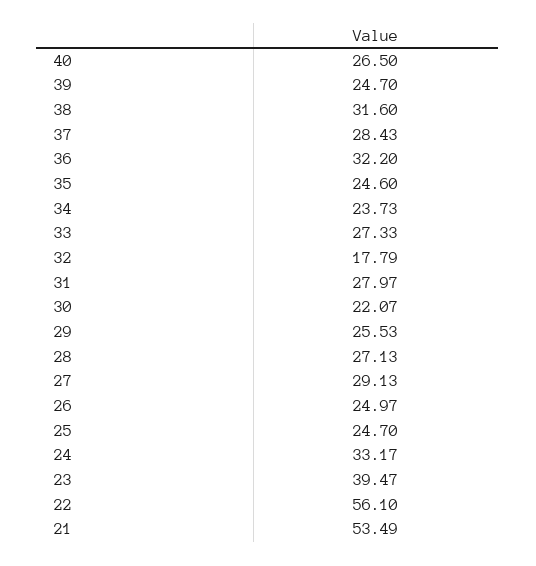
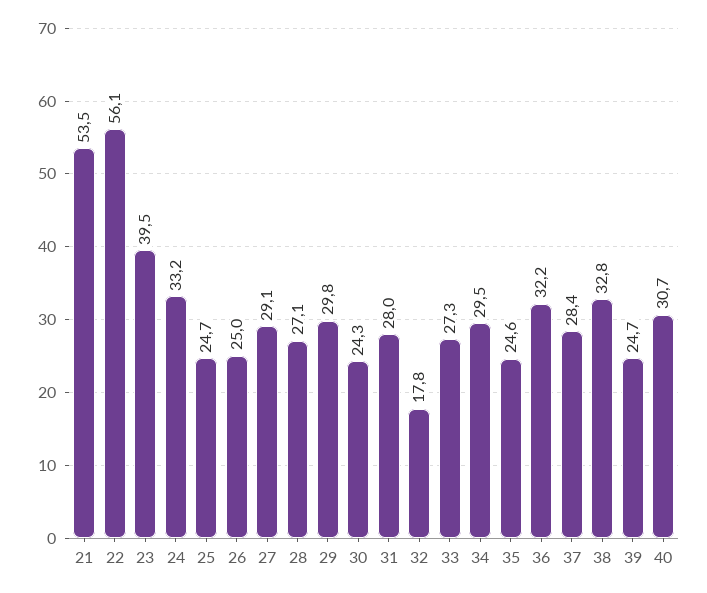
  {
-   "40": 26.5,
+   "40": 30.7,
    "39": 24.7,
-   "38": 31.6,
+   "38": 32.8,
    "37": 28.43,
    "36": 32.2,
    "35": 24.6,
-   "34": 23.73,
+   "34": 29.5,
    "33": 27.33,
    "32": 17.79,
    "31": 27.97,
-   "30": 22.07,
+   "30": 24.3,
-   "29": 25.53,
+   "29": 29.8,
    "28": 27.13,
    "27": 29.13,
    "26": 24.97,
    "25": 24.7,
    "24": 33.17,
    "23": 39.47,
    "22": 56.1,
    "21": 53.49
  }

